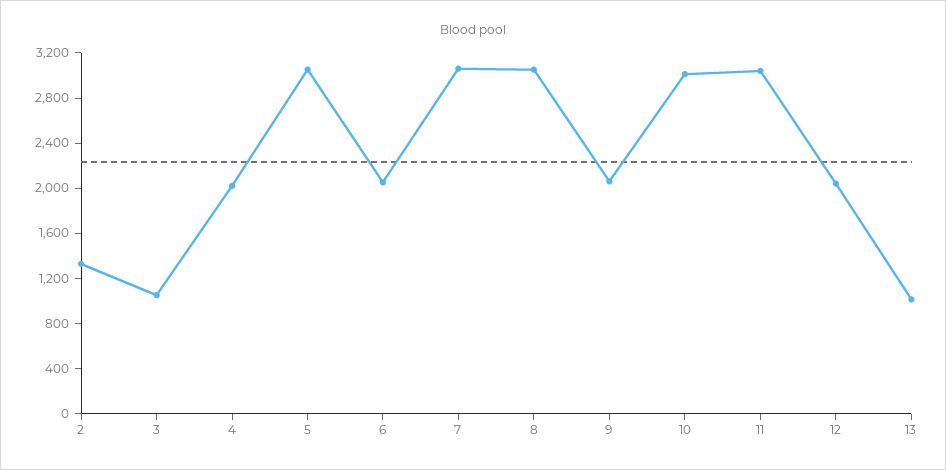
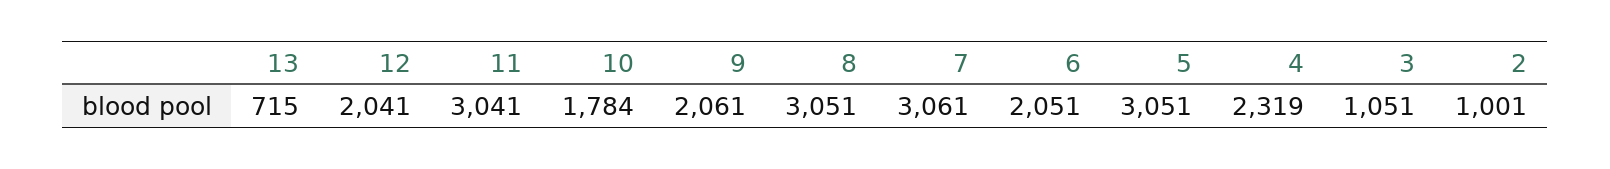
  {
-   "2": 1300,
+   "2": 1001,
    "3": 1051,
-   "4": 2000,
+   "4": 2319,
    "5": 3051,
    "6": 2051,
    "7": 3061,
    "8": 3051,
    "9": 2061,
-   "10": 3000,
+   "10": 1784,
    "11": 3041,
    "12": 2041,
-   "13": 1000
+   "13": 715
  }

